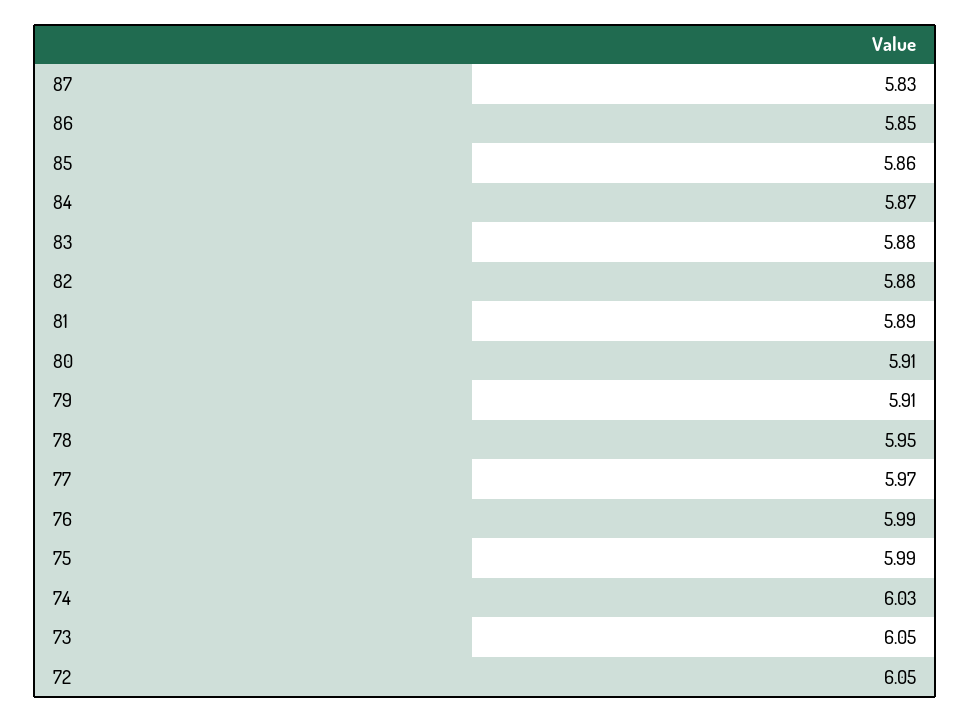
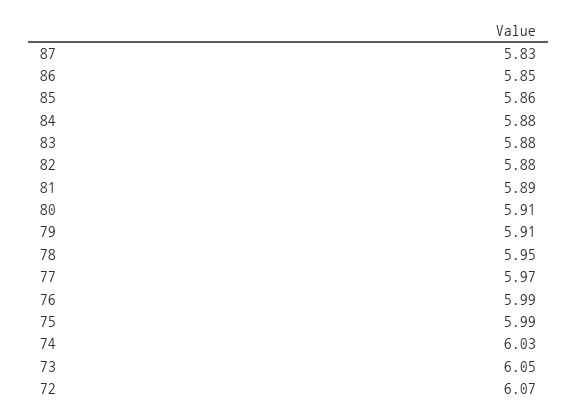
  {
    "87": 5.83,
    "86": 5.85,
    "85": 5.86,
-   "84": 5.87,
+   "84": 5.88,
    "83": 5.88,
    "82": 5.88,
    "81": 5.89,
    "80": 5.91,
    "79": 5.91,
    "78": 5.95,
    "77": 5.97,
    "76": 5.99,
    "75": 5.99,
    "74": 6.03,
    "73": 6.05,
-   "72": 6.05
+   "72": 6.07
  }

